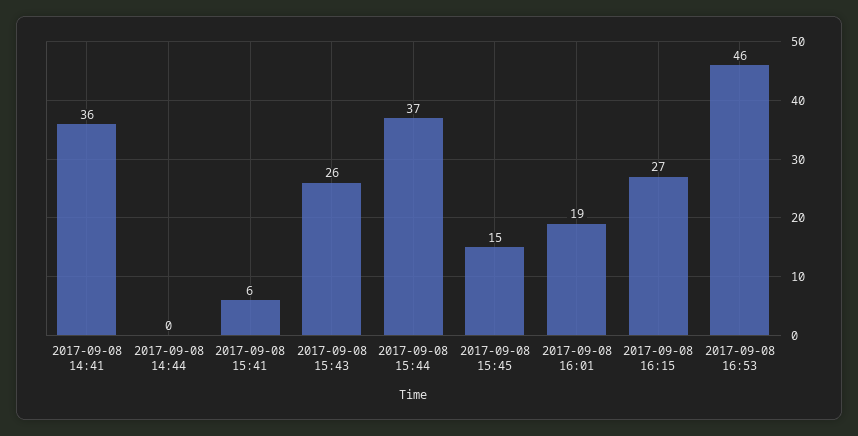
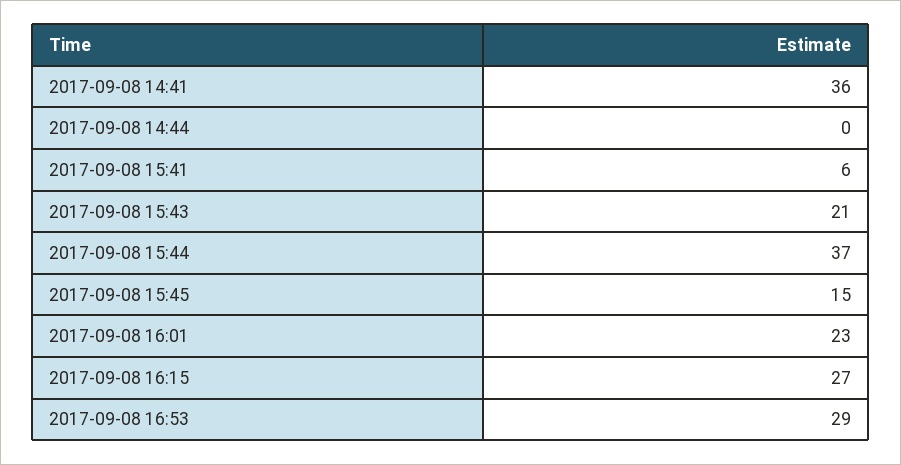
  {
    "2017-09-08 14:41": 36,
    "2017-09-08 14:44": 0,
    "2017-09-08 15:41": 6,
-   "2017-09-08 15:43": 26,
+   "2017-09-08 15:43": 21,
    "2017-09-08 15:44": 37,
    "2017-09-08 15:45": 15,
-   "2017-09-08 16:01": 19,
+   "2017-09-08 16:01": 23,
    "2017-09-08 16:15": 27,
-   "2017-09-08 16:53": 46
+   "2017-09-08 16:53": 29
  }

